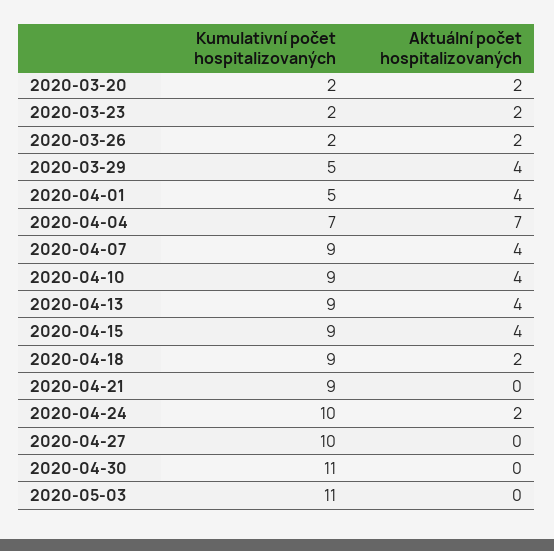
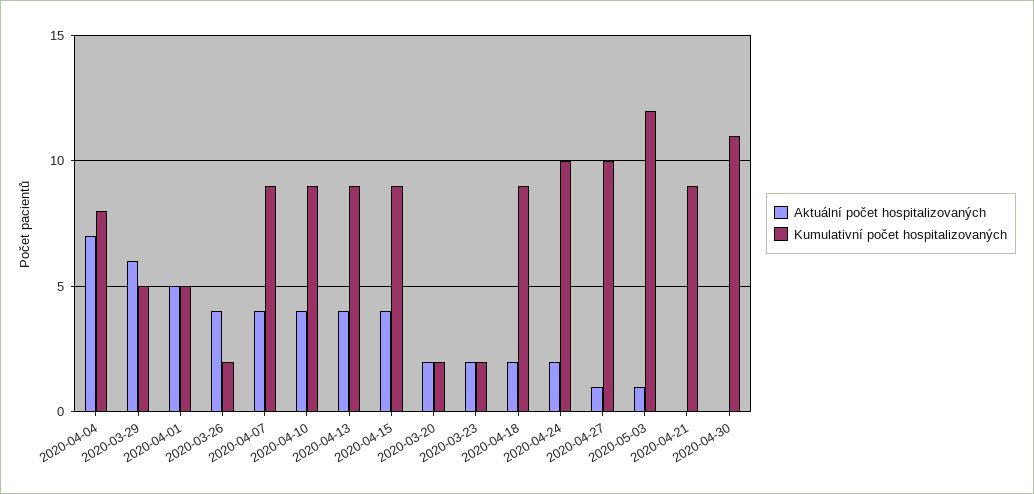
  {
    "Kumulativní počet hospitalizovaných": {
      "2020-03-20": 2,
      "2020-03-23": 2,
      "2020-03-26": 2,
      "2020-03-29": 5,
      "2020-04-01": 5,
-     "2020-04-04": 7,
+     "2020-04-04": 8,
      "2020-04-07": 9,
      "2020-04-10": 9,
      "2020-04-13": 9,
      "2020-04-15": 9,
      "2020-04-18": 9,
      "2020-04-21": 9,
      "2020-04-24": 10,
      "2020-04-27": 10,
      "2020-04-30": 11,
-     "2020-05-03": 11
+     "2020-05-03": 12
    },
    "Aktuální počet hospitalizovaných": {
      "2020-03-20": 2,
      "2020-03-23": 2,
-     "2020-03-26": 2,
+     "2020-03-26": 4,
-     "2020-03-29": 4,
+     "2020-03-29": 6,
-     "2020-04-01": 4,
+     "2020-04-01": 5,
      "2020-04-04": 7,
      "2020-04-07": 4,
      "2020-04-10": 4,
      "2020-04-13": 4,
      "2020-04-15": 4,
      "2020-04-18": 2,
      "2020-04-21": 0,
      "2020-04-24": 2,
-     "2020-04-27": 0,
+     "2020-04-27": 1,
      "2020-04-30": 0,
-     "2020-05-03": 0
+     "2020-05-03": 1
    }
  }

